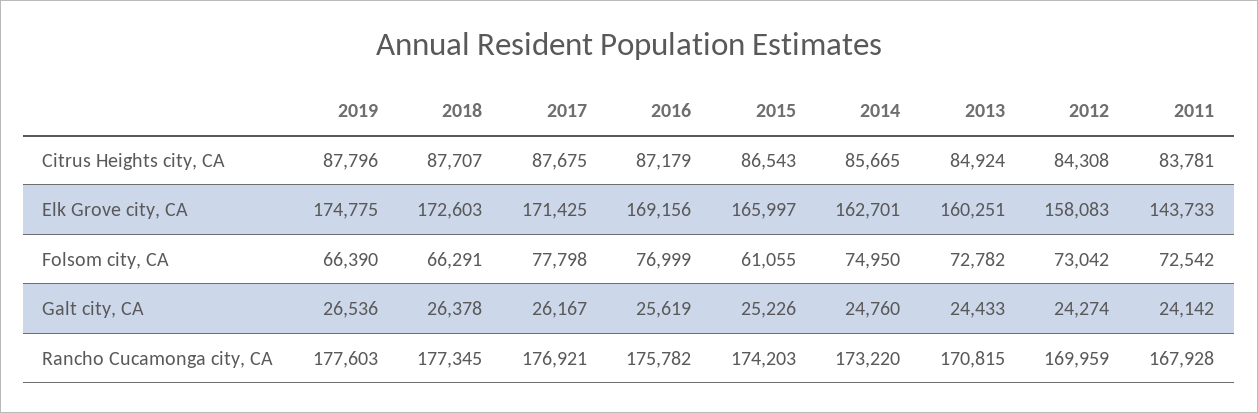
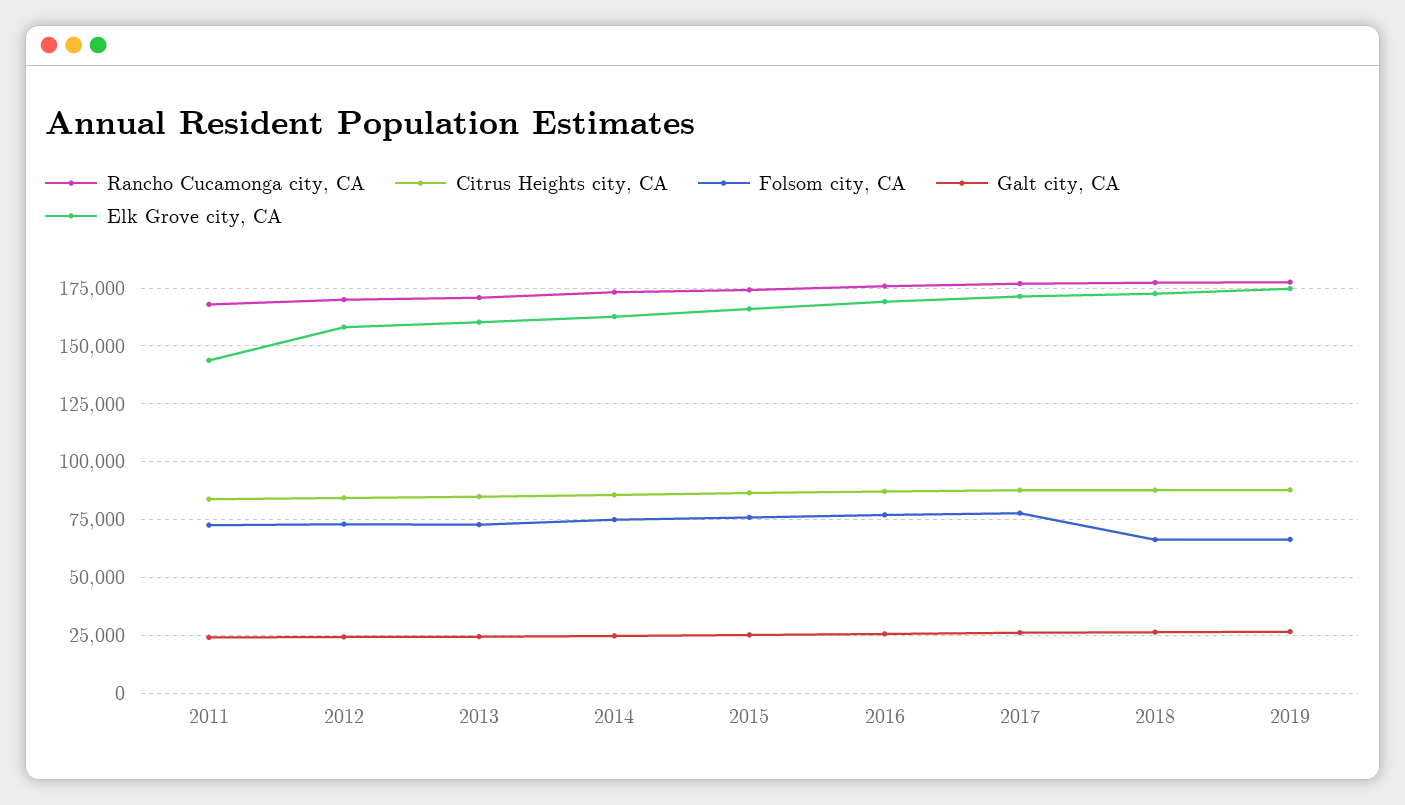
  {
    "Citrus Heights city, CA": {
      "2019": 87796,
      "2018": 87707,
      "2017": 87675,
      "2016": 87179,
      "2015": 86543,
      "2014": 85665,
      "2013": 84924,
      "2012": 84308,
      "2011": 83781
    },
    "Elk Grove city, CA": {
      "2019": 174775,
      "2018": 172603,
      "2017": 171425,
      "2016": 169156,
      "2015": 165997,
      "2014": 162701,
      "2013": 160251,
      "2012": 158083,
      "2011": 143733
    },
    "Folsom city, CA": {
      "2019": 66390,
      "2018": 66291,
      "2017": 77798,
      "2016": 76999,
-     "2015": 61055,
+     "2015": 75000,
      "2014": 74950,
      "2013": 72782,
      "2012": 73042,
      "2011": 72542
    },
    "Galt city, CA": {
      "2019": 26536,
      "2018": 26378,
      "2017": 26167,
      "2016": 25619,
      "2015": 25226,
      "2014": 24760,
      "2013": 24433,
      "2012": 24274,
      "2011": 24142
    },
    "Rancho Cucamonga city, CA": {
      "2019": 177603,
      "2018": 177345,
      "2017": 176921,
      "2016": 175782,
      "2015": 174203,
      "2014": 173220,
      "2013": 170815,
      "2012": 169959,
      "2011": 167928
    }
  }

